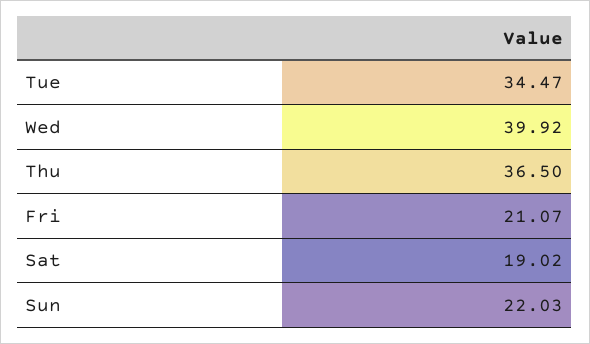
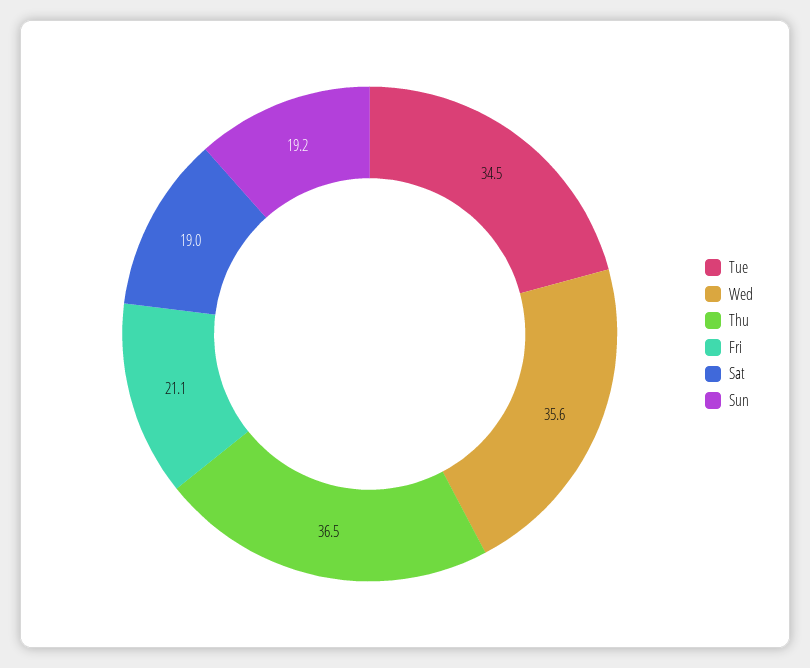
  {
    "Tue": 34.47,
-   "Wed": 39.92,
+   "Wed": 35.6,
    "Thu": 36.5,
    "Fri": 21.07,
    "Sat": 19.02,
-   "Sun": 22.03
+   "Sun": 19.2
  }

